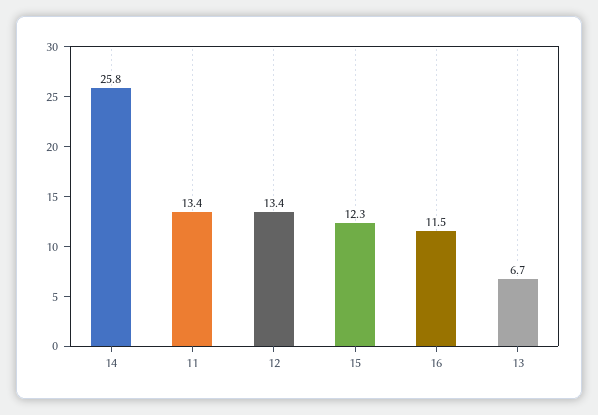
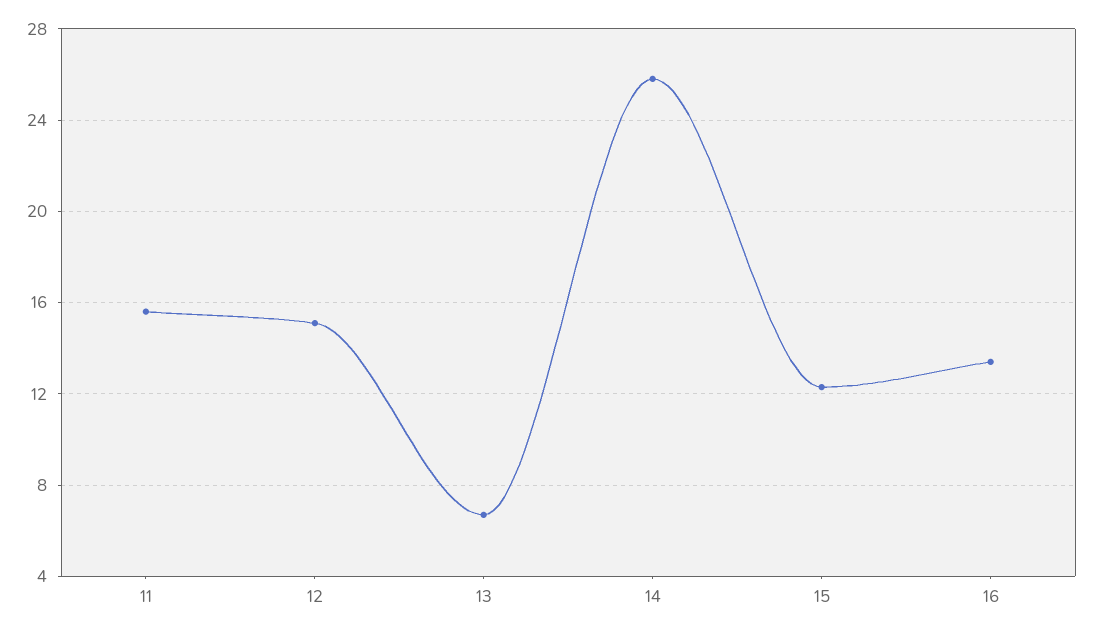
  {
    "14": 25.8,
-   "11": 13.4,
+   "11": 15.5,
-   "12": 13.4,
+   "12": 15,
    "15": 12.3,
-   "16": 11.5,
+   "16": 13.5,
    "13": 6.7
  }

